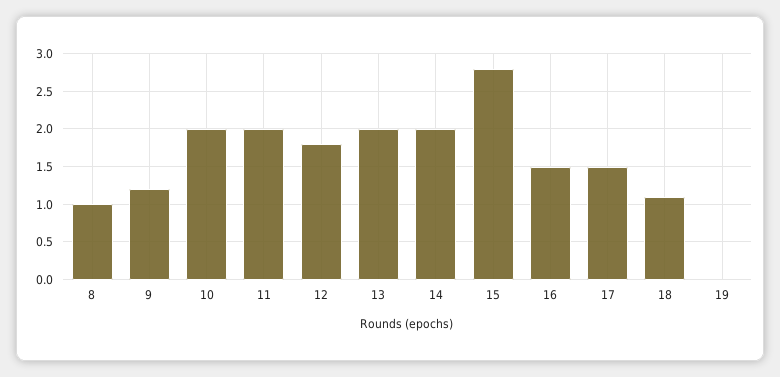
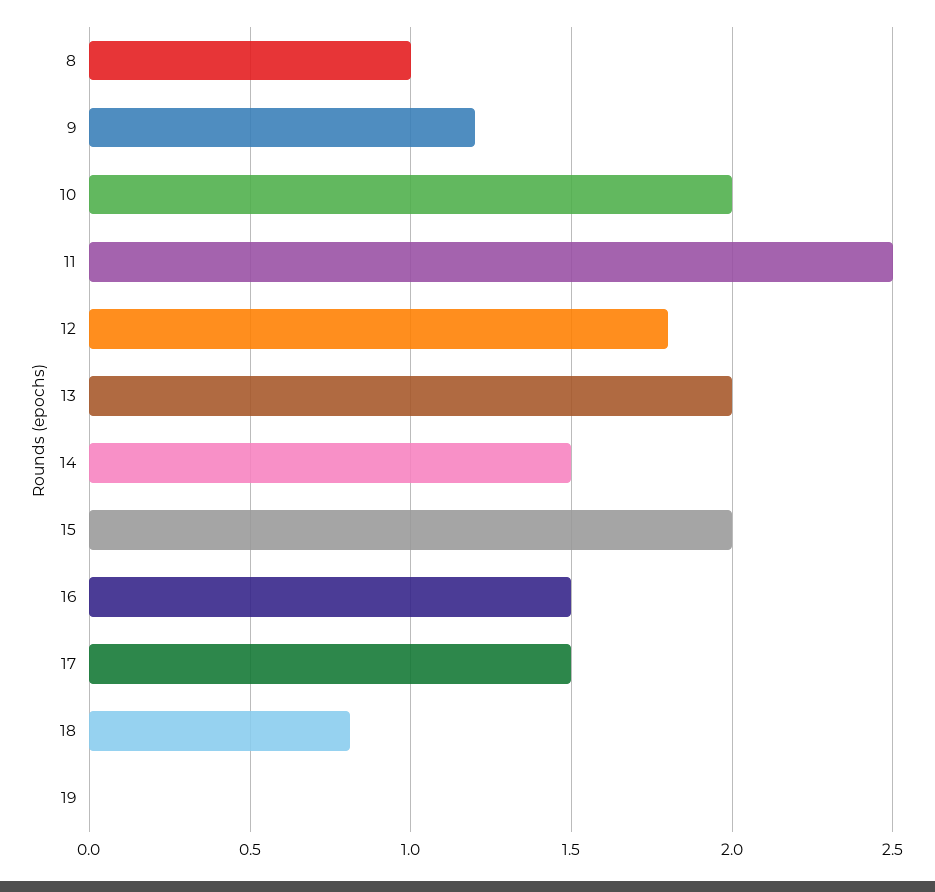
  {
    "8": 1,
    "9": 1.2,
    "10": 2,
-   "11": 2,
+   "11": 2.5,
    "12": 1.8,
    "13": 2,
-   "14": 2,
+   "14": 1.5,
-   "15": 2.8,
+   "15": 2,
    "16": 1.5,
    "17": 1.5,
-   "18": 1.1,
+   "18": 0.8,
    "19": 0
  }

